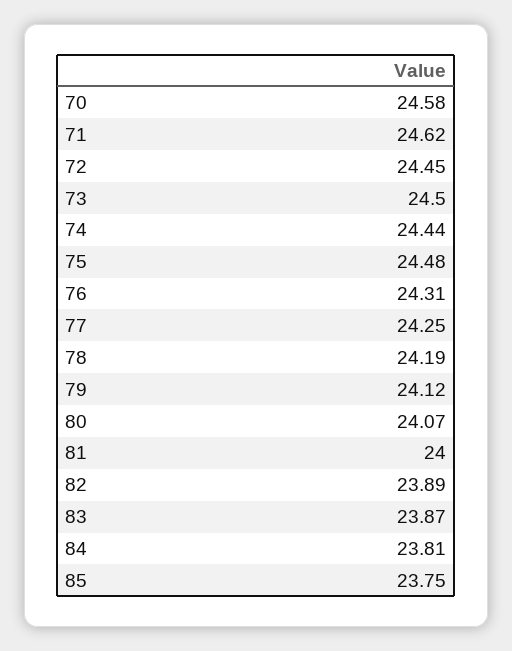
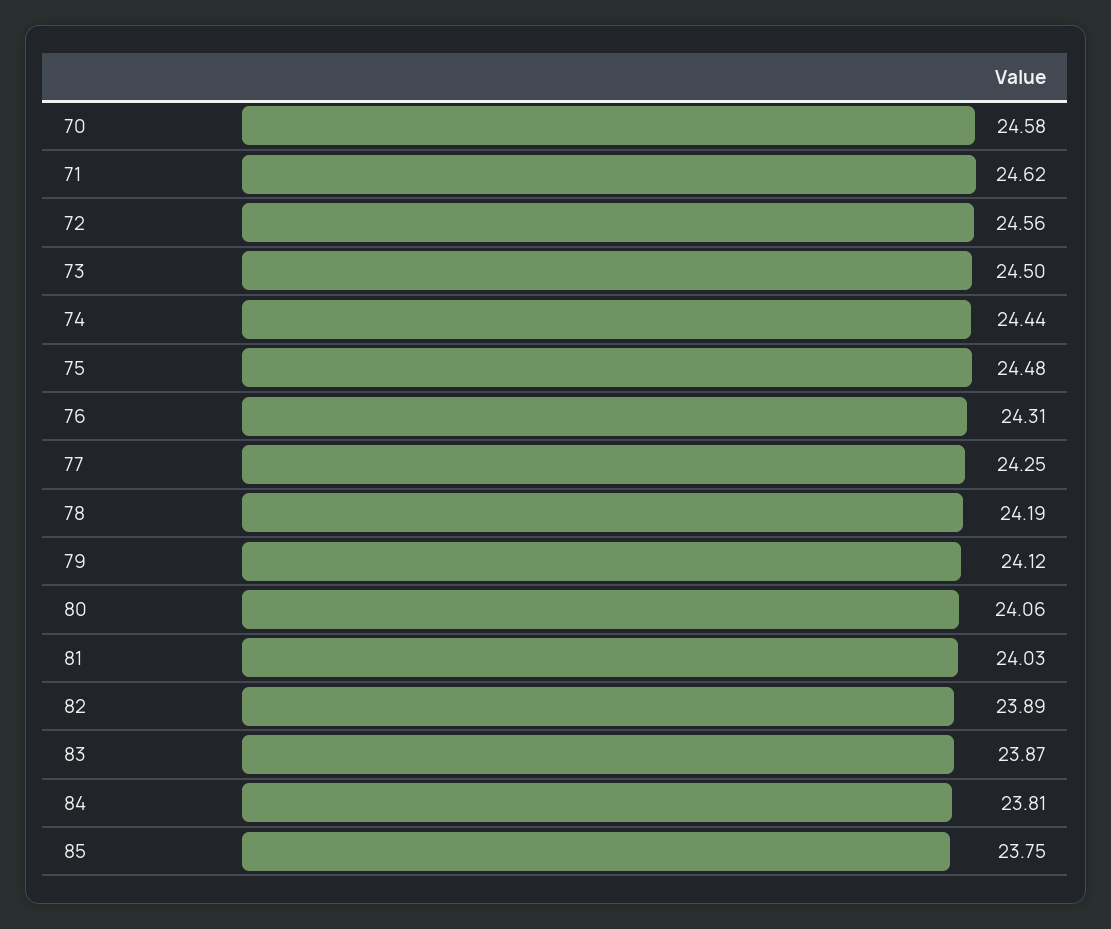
  {
    "70": 24.58,
    "71": 24.62,
-   "72": 24.45,
+   "72": 24.56,
    "73": 24.5,
    "74": 24.44,
    "75": 24.48,
    "76": 24.31,
    "77": 24.25,
    "78": 24.19,
    "79": 24.12,
-   "80": 24.07,
+   "80": 24.06,
-   "81": 24,
+   "81": 24.03,
    "82": 23.89,
    "83": 23.87,
    "84": 23.81,
    "85": 23.75
  }

